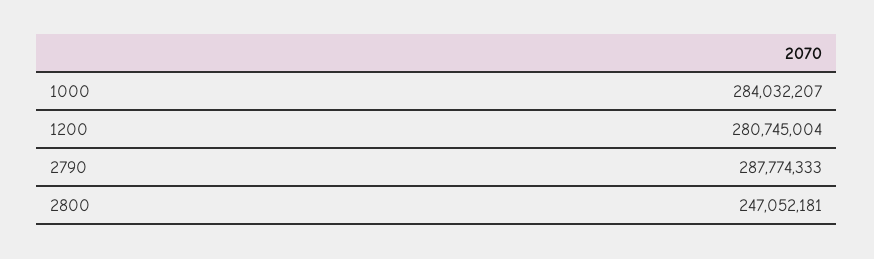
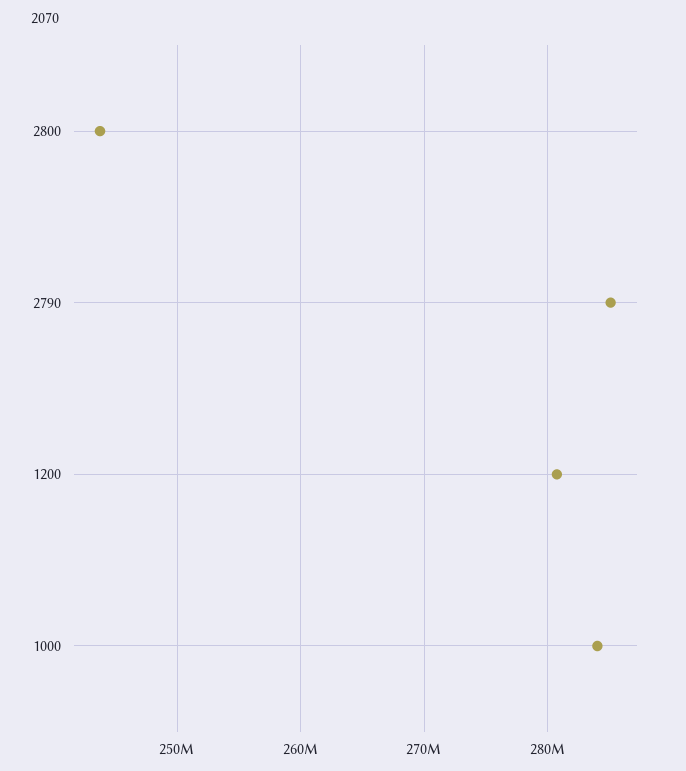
  {
    "1000": 284032207,
    "1200": 280745004,
-   "2790": 287774333,
+   "2790": 285000000,
-   "2800": 247052181
+   "2800": 244000000
  }

